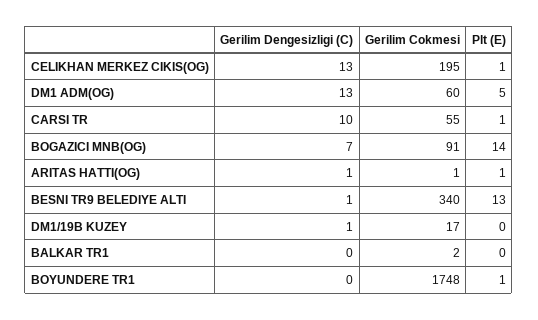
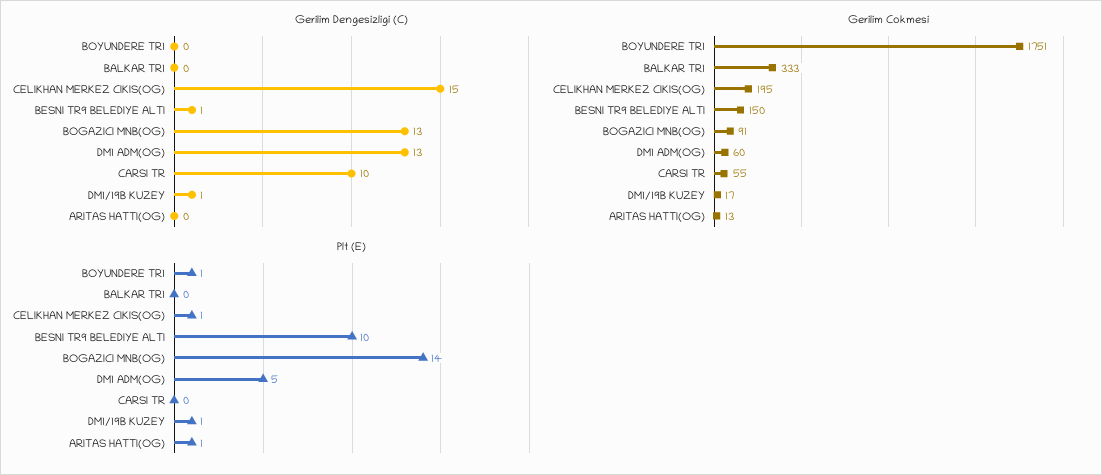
  {
    "Gerilim Dengesizligi (C)": {
-     "CELIKHAN MERKEZ CIKIS(OG)": 13,
+     "CELIKHAN MERKEZ CIKIS(OG)": 15,
      "DM1 ADM(OG)": 13,
      "CARSI TR": 10,
-     "BOGAZICI MNB(OG)": 7,
+     "BOGAZICI MNB(OG)": 13,
-     "ARITAS HATTI(OG)": 1,
+     "ARITAS HATTI(OG)": 0,
      "BESNI TR9 BELEDIYE ALTI": 1,
      "DM1/19B KUZEY": 1,
      "BALKAR TR1": 0,
      "BOYUNDERE TR1": 0
    },
    "Gerilim Cokmesi": {
      "CELIKHAN MERKEZ CIKIS(OG)": 195,
      "DM1 ADM(OG)": 60,
      "CARSI TR": 55,
      "BOGAZICI MNB(OG)": 91,
-     "ARITAS HATTI(OG)": 1,
+     "ARITAS HATTI(OG)": 13,
-     "BESNI TR9 BELEDIYE ALTI": 340,
+     "BESNI TR9 BELEDIYE ALTI": 150,
      "DM1/19B KUZEY": 17,
-     "BALKAR TR1": 2,
+     "BALKAR TR1": 333,
-     "BOYUNDERE TR1": 1748
+     "BOYUNDERE TR1": 1751
    },
    "Plt (E)": {
      "CELIKHAN MERKEZ CIKIS(OG)": 1,
      "DM1 ADM(OG)": 5,
-     "CARSI TR": 1,
+     "CARSI TR": 0,
      "BOGAZICI MNB(OG)": 14,
      "ARITAS HATTI(OG)": 1,
-     "BESNI TR9 BELEDIYE ALTI": 13,
+     "BESNI TR9 BELEDIYE ALTI": 10,
-     "DM1/19B KUZEY": 0,
+     "DM1/19B KUZEY": 1,
      "BALKAR TR1": 0,
      "BOYUNDERE TR1": 1
    }
  }

